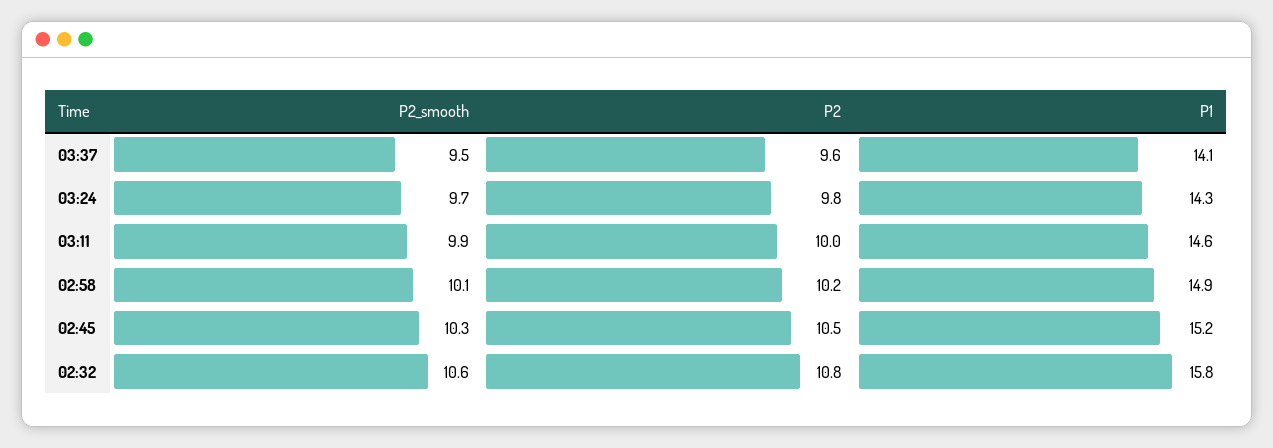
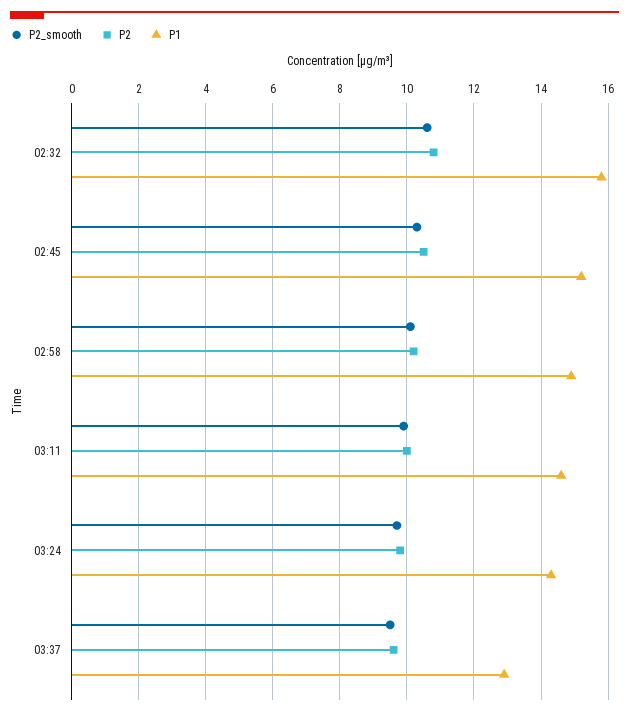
  {
    "P2_smooth": {
      "03:37": 9.5,
      "03:24": 9.7,
      "03:11": 9.9,
      "02:58": 10.1,
      "02:45": 10.3,
      "02:32": 10.6
    },
    "P2": {
      "03:37": 9.6,
      "03:24": 9.8,
      "03:11": 10,
      "02:58": 10.2,
      "02:45": 10.5,
      "02:32": 10.8
    },
    "P1": {
-     "03:37": 14.1,
+     "03:37": 13,
      "03:24": 14.3,
      "03:11": 14.6,
      "02:58": 14.9,
      "02:45": 15.2,
      "02:32": 15.8
    }
  }

